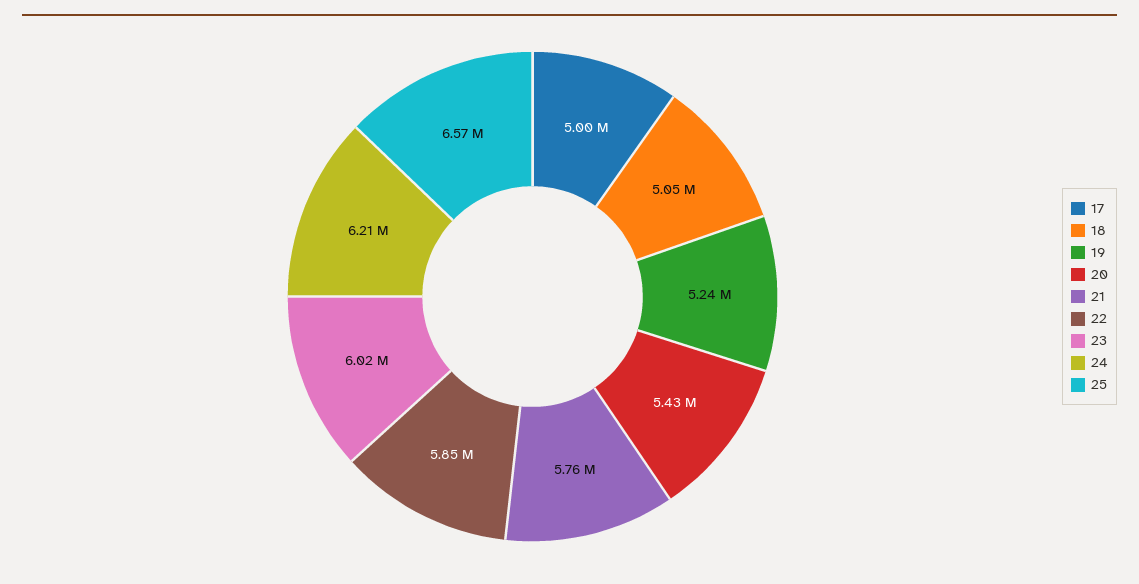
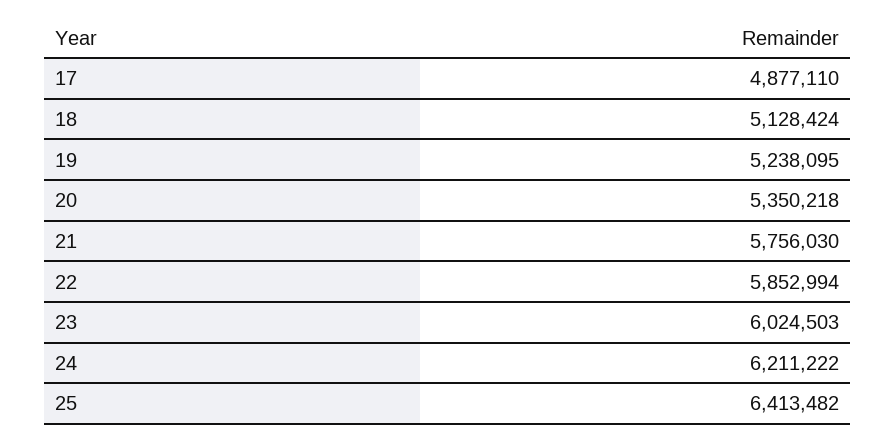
  {
-   "17": 5000000,
+   "17": 4877110,
-   "18": 5050000,
+   "18": 5128424,
    "19": 5238095,
-   "20": 5430000,
+   "20": 5350218,
    "21": 5756030,
    "22": 5852994,
    "23": 6024503,
    "24": 6211222,
-   "25": 6570000
+   "25": 6413482
  }

